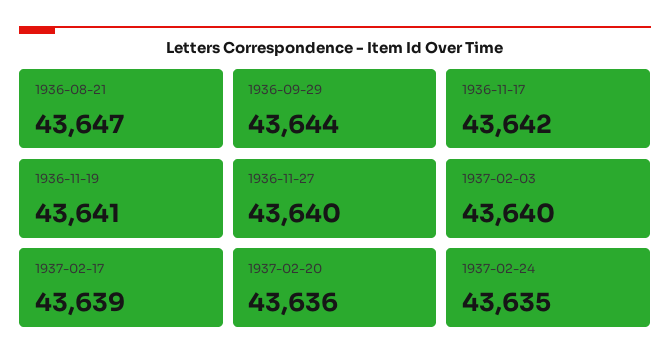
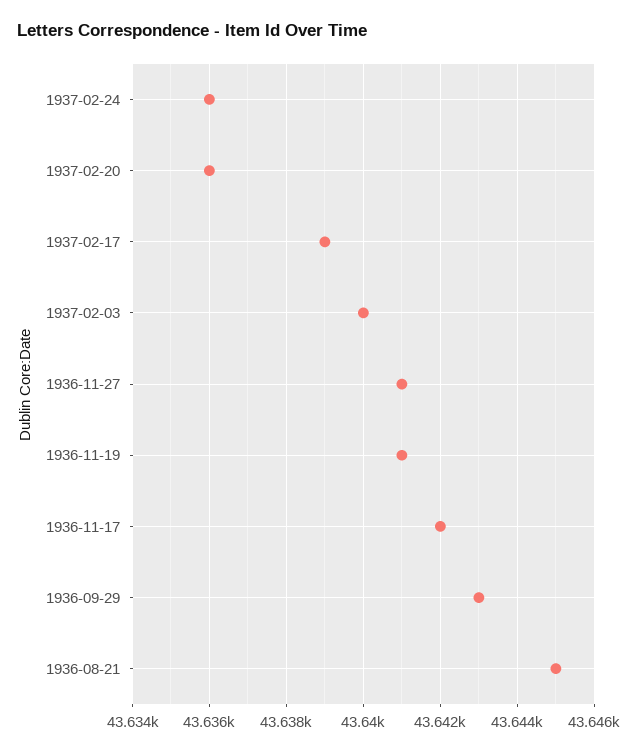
  {
-   "1936-08-21": 43647,
+   "1936-08-21": 43645,
-   "1936-09-29": 43644,
+   "1936-09-29": 43643,
    "1936-11-17": 43642,
    "1936-11-19": 43641,
-   "1936-11-27": 43640,
+   "1936-11-27": 43641,
    "1937-02-03": 43640,
    "1937-02-17": 43639,
    "1937-02-20": 43636,
-   "1937-02-24": 43635
+   "1937-02-24": 43636
  }

